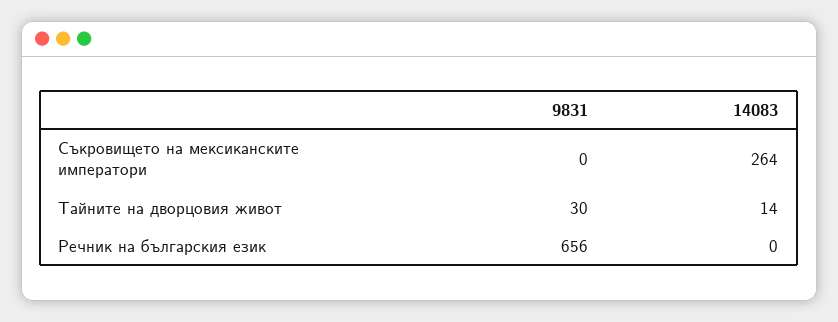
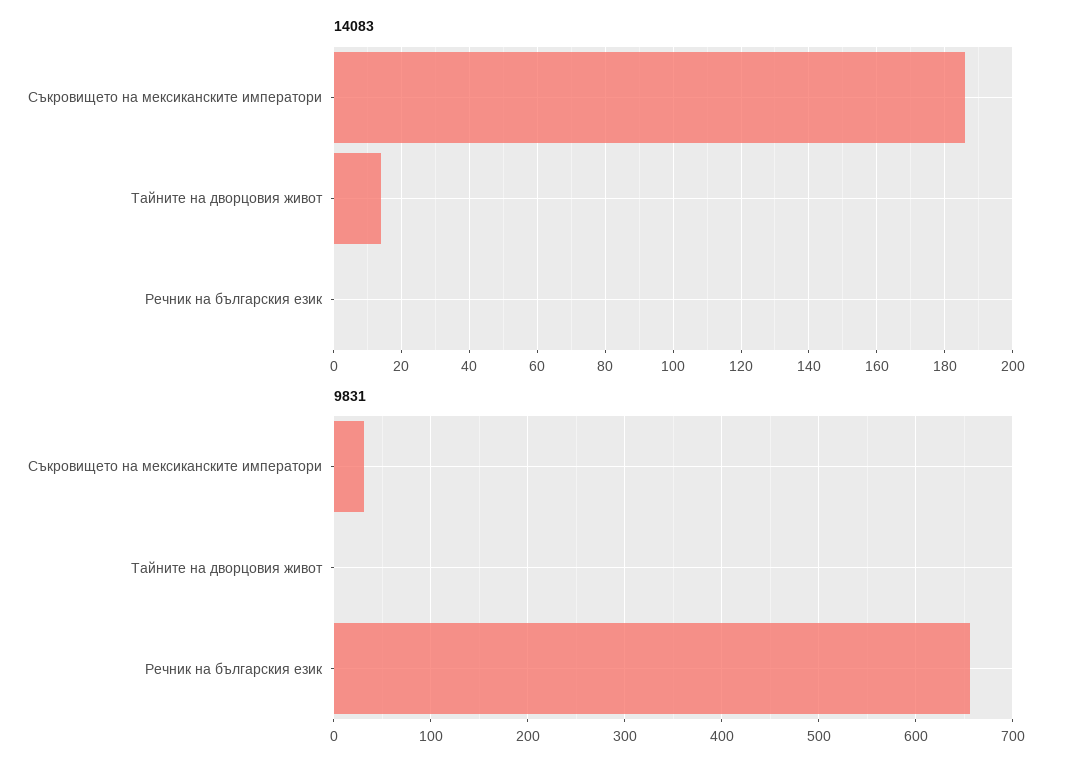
  {
    "9831": {
-     "Съкровището на мексиканските императори": 0,
+     "Съкровището на мексиканските императори": 30,
-     "Тайните на дворцовия живот": 30,
+     "Тайните на дворцовия живот": 0,
      "Речник на българския език": 656
    },
    "14083": {
-     "Съкровището на мексиканските императори": 264,
+     "Съкровището на мексиканските императори": 185,
      "Тайните на дворцовия живот": 14,
      "Речник на българския език": 0
    }
  }

